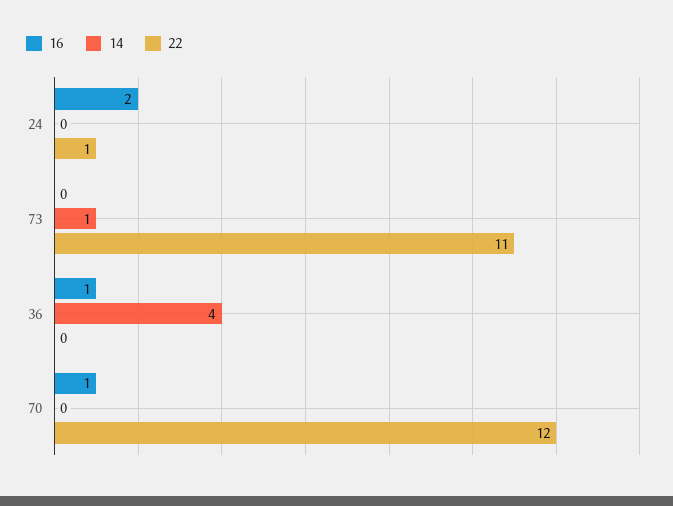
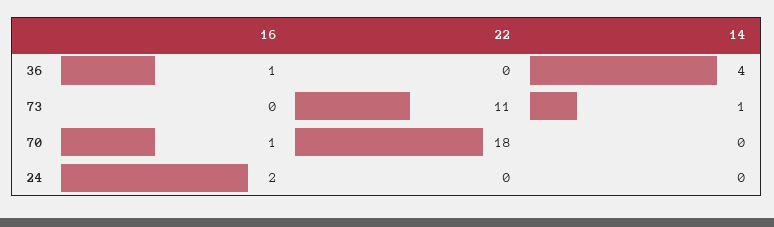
  {
    "16": {
      "24": 2,
      "73": 0,
      "36": 1,
      "70": 1
    },
    "14": {
      "24": 0,
      "73": 1,
      "36": 4,
      "70": 0
    },
    "22": {
-     "24": 1,
+     "24": 0,
      "73": 11,
      "36": 0,
-     "70": 12
+     "70": 18
    }
  }

